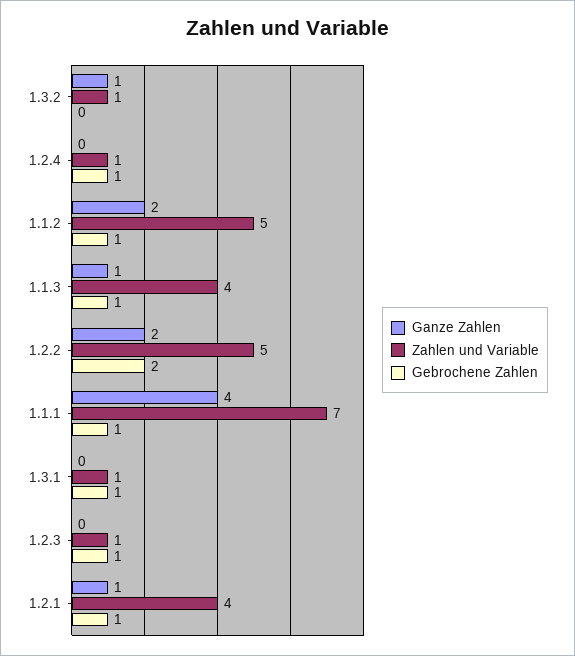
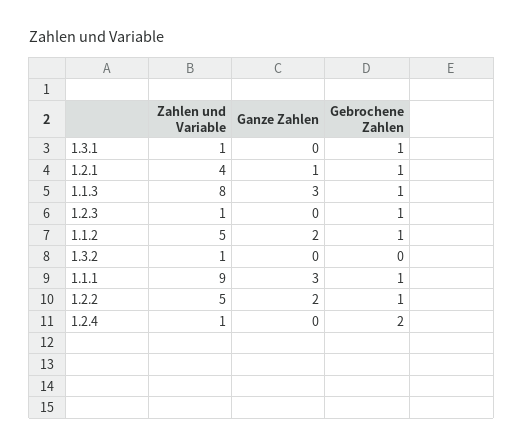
  {
    "Ganze Zahlen": {
-     "1.3.2": 1,
+     "1.3.2": 0,
      "1.2.4": 0,
      "1.1.2": 2,
-     "1.1.3": 1,
+     "1.1.3": 3,
      "1.2.2": 2,
-     "1.1.1": 4,
+     "1.1.1": 3,
      "1.3.1": 0,
      "1.2.3": 0,
      "1.2.1": 1
    },
    "Zahlen und Variable": {
      "1.3.2": 1,
      "1.2.4": 1,
      "1.1.2": 5,
-     "1.1.3": 4,
+     "1.1.3": 8,
      "1.2.2": 5,
-     "1.1.1": 7,
+     "1.1.1": 9,
      "1.3.1": 1,
      "1.2.3": 1,
      "1.2.1": 4
    },
    "Gebrochene Zahlen": {
      "1.3.2": 0,
-     "1.2.4": 1,
+     "1.2.4": 2,
      "1.1.2": 1,
      "1.1.3": 1,
-     "1.2.2": 2,
+     "1.2.2": 1,
      "1.1.1": 1,
      "1.3.1": 1,
      "1.2.3": 1,
      "1.2.1": 1
    }
  }

